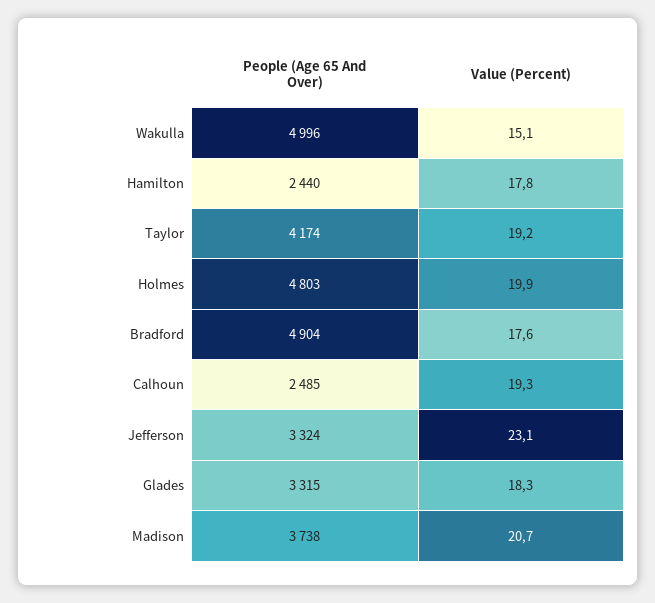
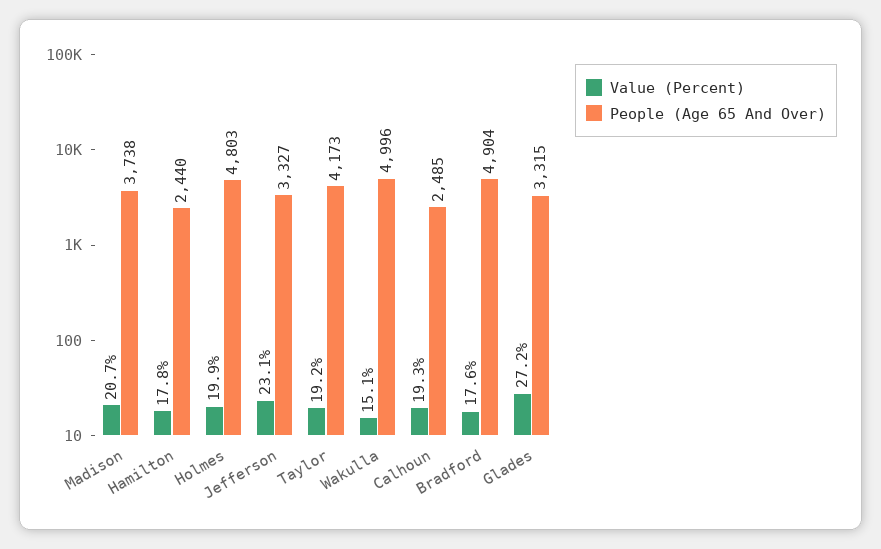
  {
    "People (Age 65 And Over)": {
      "Wakulla": 4996,
      "Hamilton": 2440,
-     "Taylor": 4174,
+     "Taylor": 4173,
      "Holmes": 4803,
      "Bradford": 4904,
      "Calhoun": 2485,
-     "Jefferson": 3324,
+     "Jefferson": 3327,
      "Glades": 3315,
      "Madison": 3738
    },
    "Value (Percent)": {
      "Wakulla": 15.1,
      "Hamilton": 17.8,
      "Taylor": 19.2,
      "Holmes": 19.9,
      "Bradford": 17.6,
      "Calhoun": 19.3,
      "Jefferson": 23.1,
-     "Glades": 18.3,
+     "Glades": 27.2,
      "Madison": 20.7
    }
  }

